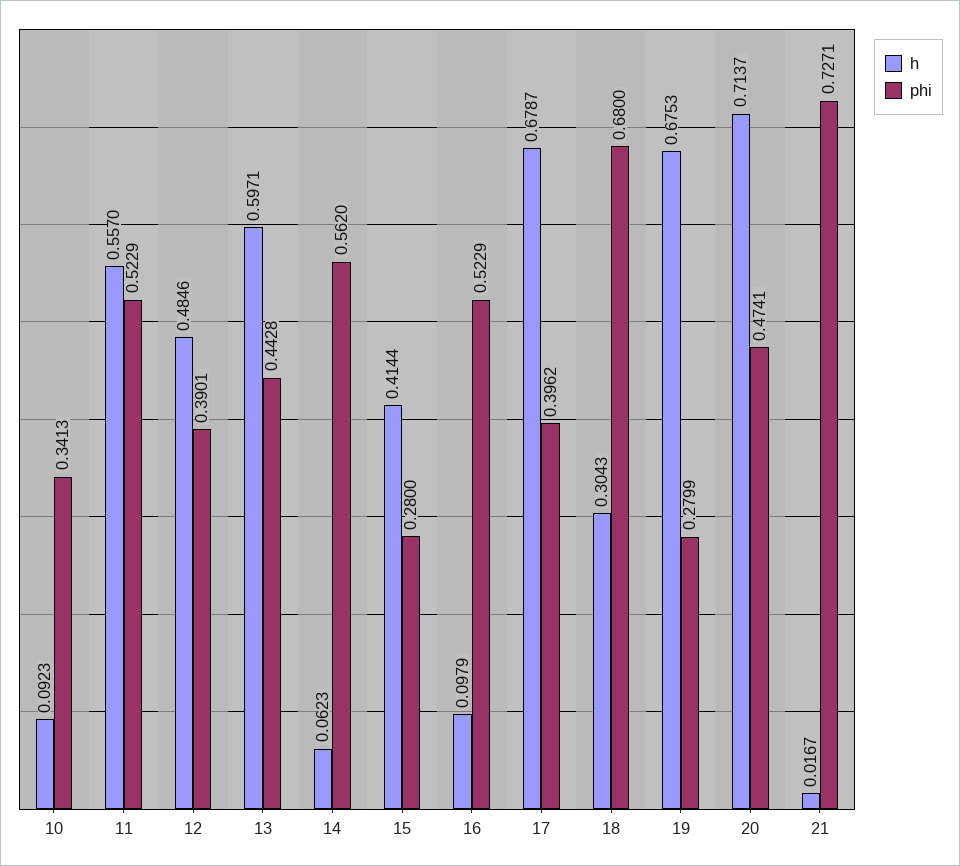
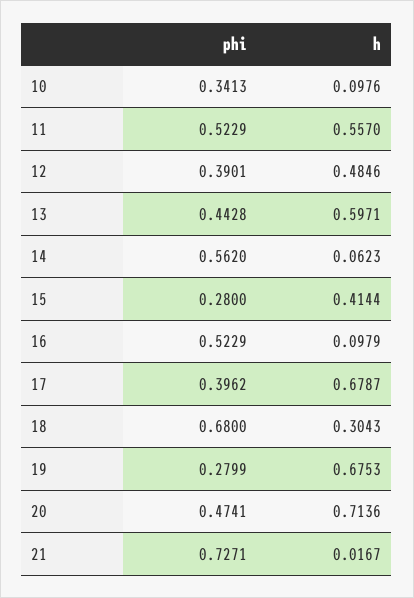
  {
    "h": {
-     "10": 0.0923,
+     "10": 0.0976,
      "11": 0.557,
      "12": 0.4846,
      "13": 0.5971,
      "14": 0.0623,
      "15": 0.4144,
      "16": 0.0979,
      "17": 0.6787,
      "18": 0.3043,
      "19": 0.6753,
-     "20": 0.7137,
+     "20": 0.7136,
      "21": 0.0167
    },
    "phi": {
      "10": 0.3413,
      "11": 0.5229,
      "12": 0.3901,
      "13": 0.4428,
      "14": 0.562,
      "15": 0.28,
      "16": 0.5229,
      "17": 0.3962,
      "18": 0.68,
      "19": 0.2799,
      "20": 0.4741,
      "21": 0.7271
    }
  }

